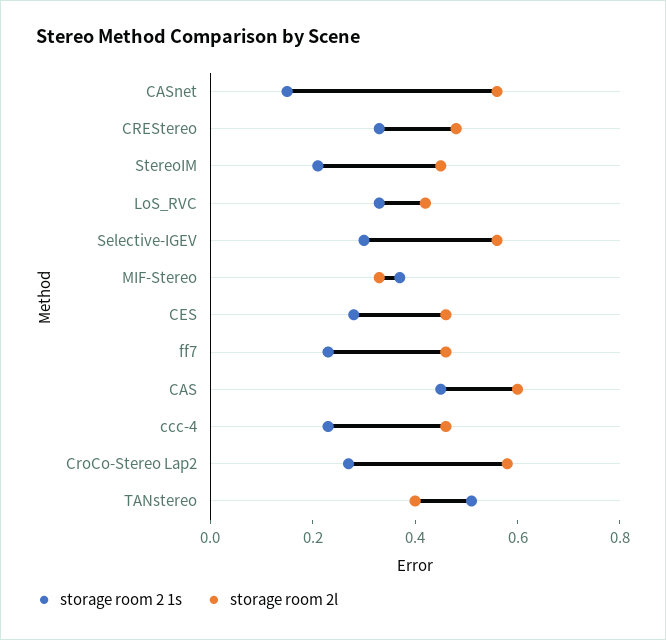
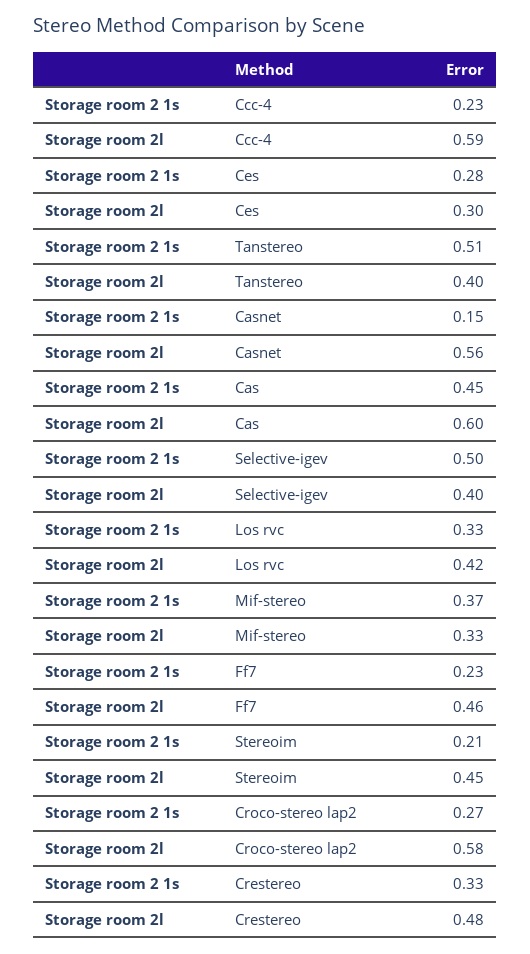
  {
    "storage room 2 1s": {
      "CASnet": 0.15,
      "CREStereo": 0.33,
      "StereoIM": 0.21,
      "LoS_RVC": 0.33,
-     "Selective-IGEV": 0.3,
+     "Selective-IGEV": 0.5,
      "MIF-Stereo": 0.37,
      "CES": 0.28,
      "ff7": 0.23,
      "CAS": 0.45,
      "ccc-4": 0.23,
      "CroCo-Stereo Lap2": 0.27,
      "TANstereo": 0.51
    },
    "storage room 2l": {
      "CASnet": 0.56,
      "CREStereo": 0.48,
      "StereoIM": 0.45,
      "LoS_RVC": 0.42,
-     "Selective-IGEV": 0.55,
+     "Selective-IGEV": 0.4,
      "MIF-Stereo": 0.33,
-     "CES": 0.45,
+     "CES": 0.3,
      "ff7": 0.46,
      "CAS": 0.6,
-     "ccc-4": 0.45,
+     "ccc-4": 0.59,
      "CroCo-Stereo Lap2": 0.58,
      "TANstereo": 0.4
    }
  }

